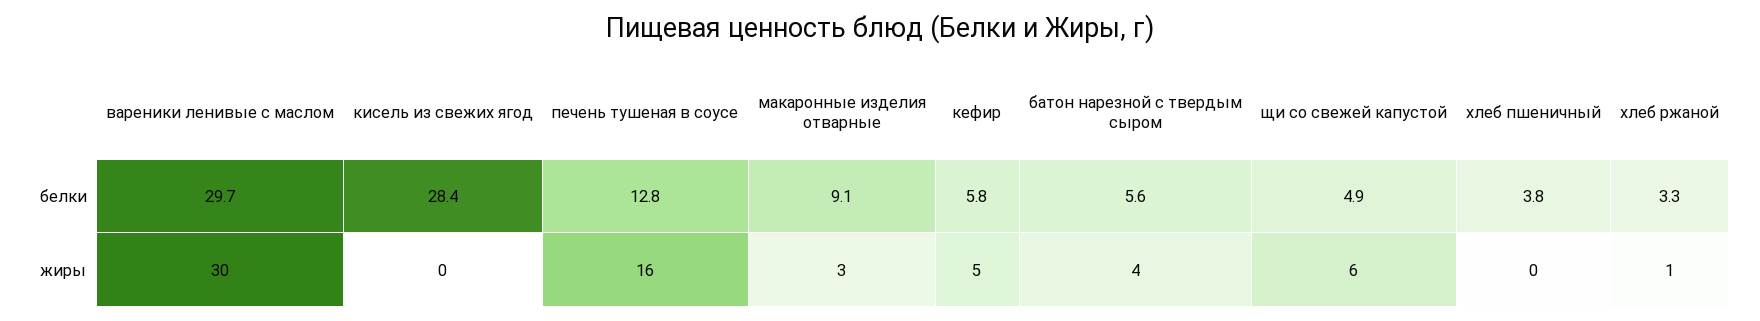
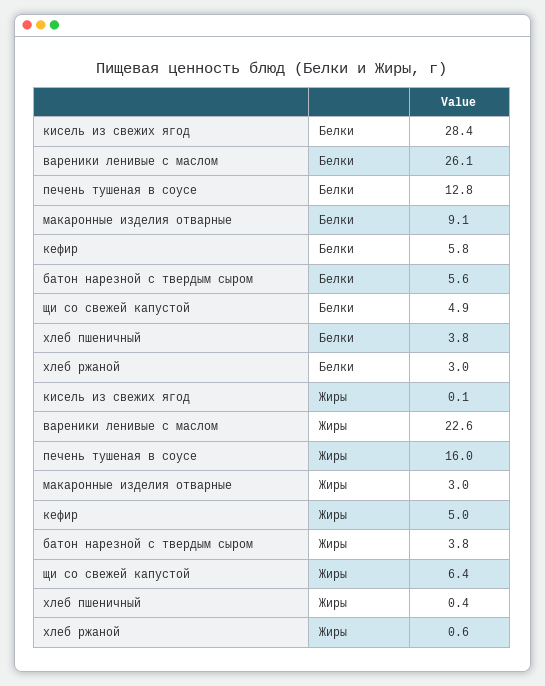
  {
    "вареники ленивые с маслом": {
-     "белки": 29.7,
+     "белки": 26.1,
-     "жиры": 30
+     "жиры": 22.6
    },
    "кисель из свежих ягод": {
      "белки": 28.4,
      "жиры": 0.1
    },
    "печень тушеная в соусе": {
      "белки": 12.8,
      "жиры": 16
    },
    "макаронные изделия отварные": {
      "белки": 9.1,
      "жиры": 3
    },
    "кефир": {
      "белки": 5.8,
      "жиры": 5
    },
    "батон нарезной с твердым сыром": {
      "белки": 5.6,
      "жиры": 3.8
    },
    "щи со свежей капустой": {
      "белки": 4.9,
      "жиры": 6.4
    },
    "хлеб пшеничный": {
      "белки": 3.8,
      "жиры": 0.4
    },
    "хлеб ржаной": {
-     "белки": 3.3,
+     "белки": 3,
      "жиры": 0.6
    }
  }

